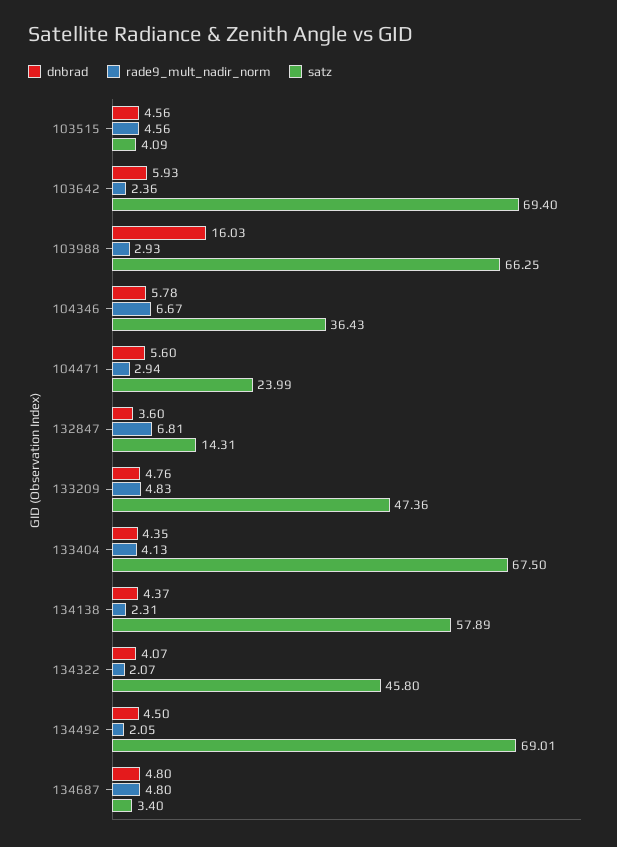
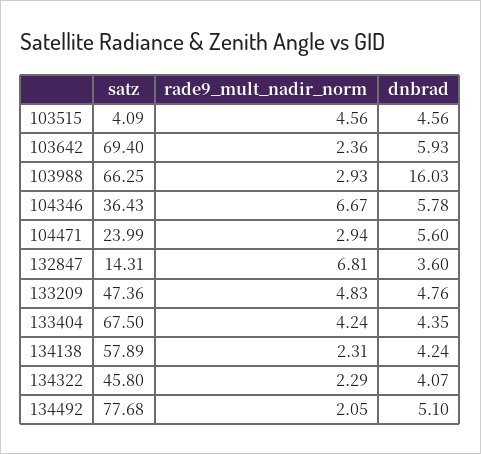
  {
    "dnbrad": {
      "103515": 4.56,
      "103642": 5.93,
      "103988": 16.03,
      "104346": 5.78,
      "104471": 5.6,
      "132847": 3.6,
      "133209": 4.76,
      "133404": 4.35,
-     "134138": 4.37,
+     "134138": 4.24,
      "134322": 4.07,
-     "134492": 4.5,
+     "134492": 5.1
-     "134687": 4.8
    },
    "rade9_mult_nadir_norm": {
      "103515": 4.56,
      "103642": 2.36,
      "103988": 2.93,
      "104346": 6.67,
      "104471": 2.94,
      "132847": 6.81,
      "133209": 4.83,
-     "133404": 4.13,
+     "133404": 4.24,
      "134138": 2.31,
-     "134322": 2.07,
+     "134322": 2.29,
-     "134492": 2.05,
+     "134492": 2.05
-     "134687": 4.8
    },
    "satz": {
      "103515": 4.09,
      "103642": 69.4,
      "103988": 66.25,
      "104346": 36.43,
      "104471": 23.99,
      "132847": 14.31,
      "133209": 47.36,
      "133404": 67.5,
      "134138": 57.89,
      "134322": 45.8,
-     "134492": 69.01,
+     "134492": 77.68
-     "134687": 3.4
    }
  }

